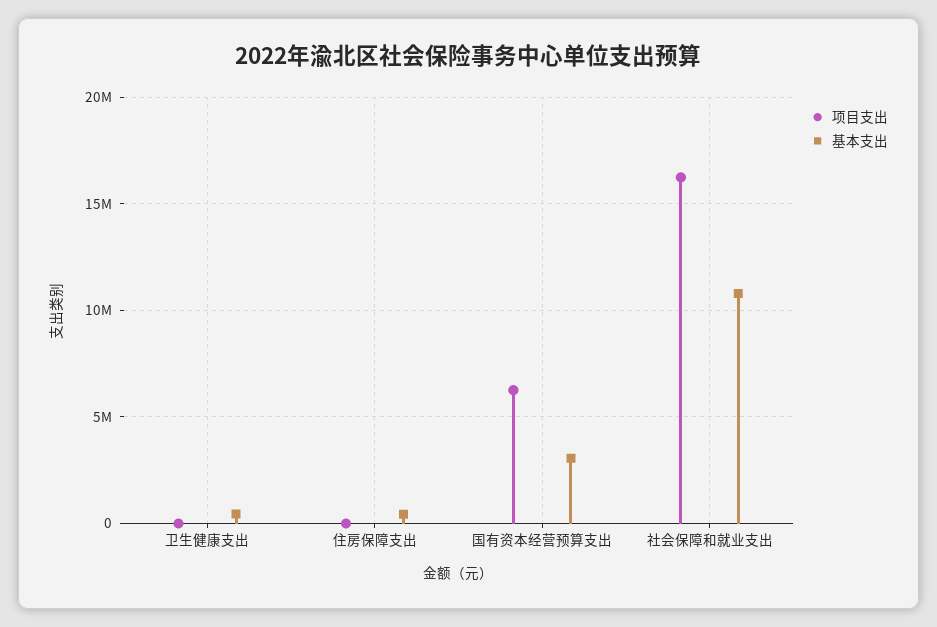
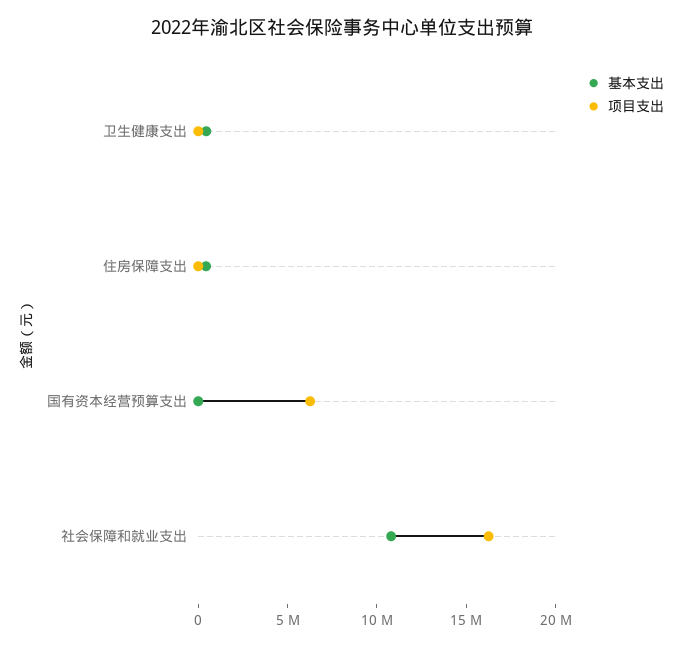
  {
    "项目支出": {
      "卫生健康支出": 0,
      "住房保障支出": 0,
      "国有资本经营预算支出": 6500000,
      "社会保障和就业支出": 16000000
    },
    "基本支出": {
      "卫生健康支出": 500000,
      "住房保障支出": 500000,
-     "国有资本经营预算支出": 3000000,
+     "国有资本经营预算支出": 0,
      "社会保障和就业支出": 11000000
    }
  }

